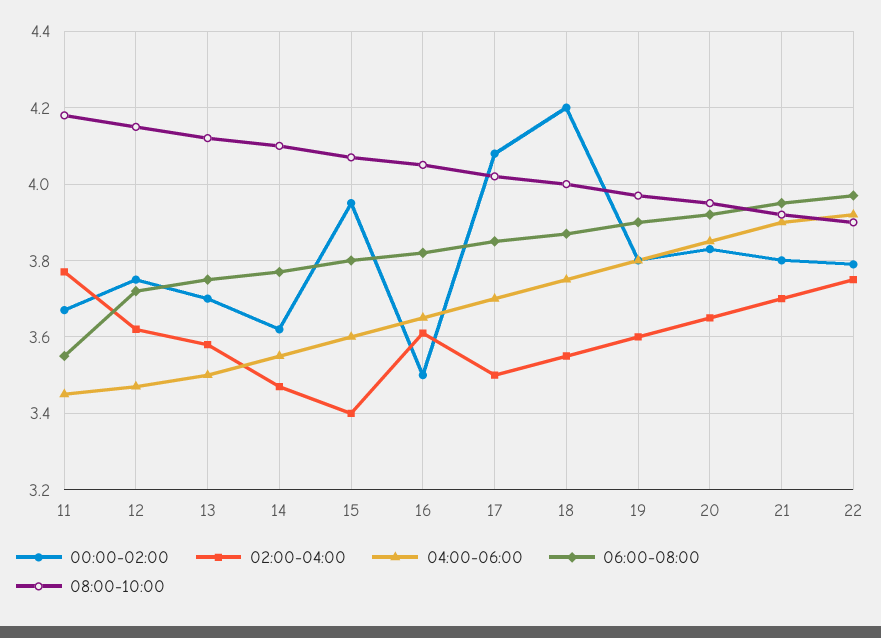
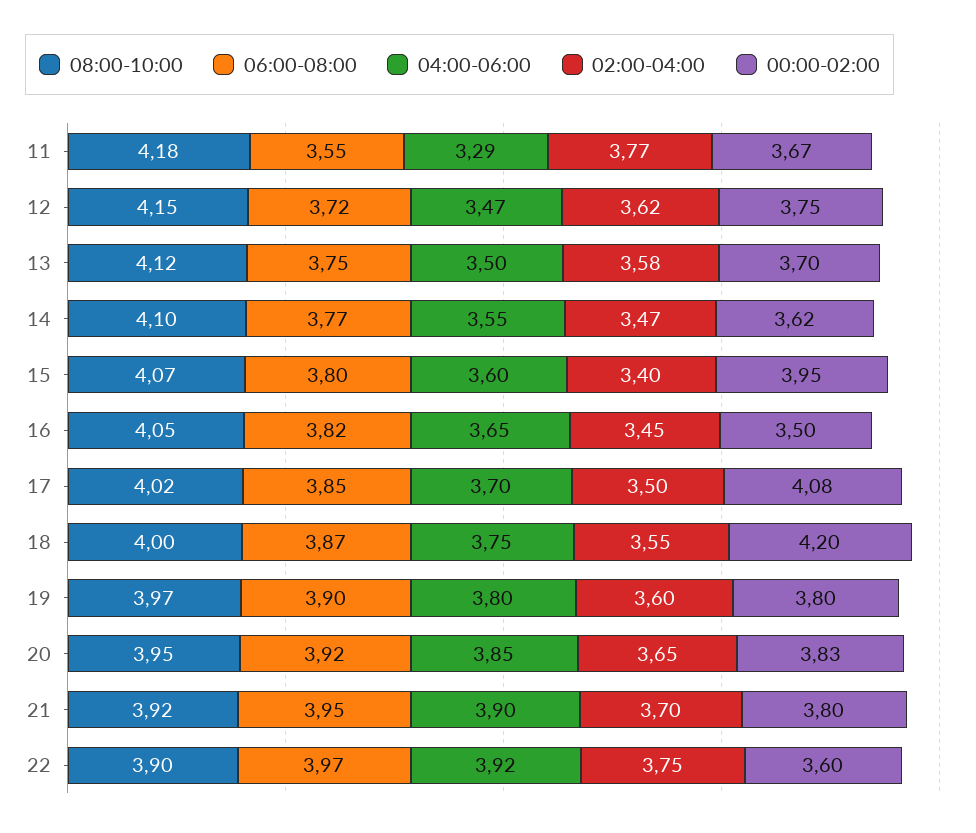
  {
    "00:00-02:00": {
      "11": 3.67,
      "12": 3.75,
      "13": 3.7,
      "14": 3.62,
      "15": 3.95,
      "16": 3.5,
      "17": 4.08,
      "18": 4.2,
      "19": 3.8,
      "20": 3.83,
      "21": 3.8,
-     "22": 3.8
+     "22": 3.6
    },
    "02:00-04:00": {
      "11": 3.77,
      "12": 3.62,
      "13": 3.58,
      "14": 3.47,
      "15": 3.4,
-     "16": 3.6,
+     "16": 3.45,
      "17": 3.5,
      "18": 3.55,
      "19": 3.6,
      "20": 3.65,
      "21": 3.7,
      "22": 3.75
    },
    "04:00-06:00": {
-     "11": 3.45,
+     "11": 3.29,
      "12": 3.47,
      "13": 3.5,
      "14": 3.55,
      "15": 3.6,
      "16": 3.65,
      "17": 3.7,
      "18": 3.75,
      "19": 3.8,
      "20": 3.85,
      "21": 3.9,
      "22": 3.92
    },
    "06:00-08:00": {
      "11": 3.55,
      "12": 3.72,
      "13": 3.75,
      "14": 3.77,
      "15": 3.8,
      "16": 3.82,
      "17": 3.85,
      "18": 3.87,
      "19": 3.9,
      "20": 3.92,
      "21": 3.95,
      "22": 3.97
    },
    "08:00-10:00": {
      "11": 4.18,
      "12": 4.15,
      "13": 4.12,
      "14": 4.1,
      "15": 4.07,
      "16": 4.05,
      "17": 4.02,
      "18": 4,
      "19": 3.97,
      "20": 3.95,
      "21": 3.92,
      "22": 3.9
    }
  }

